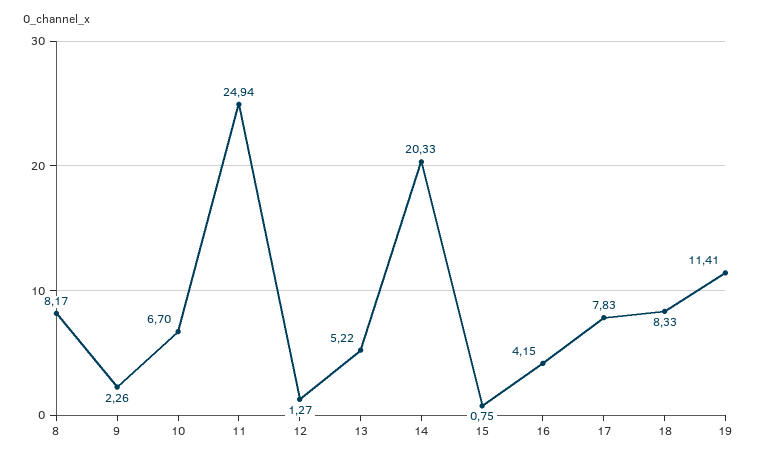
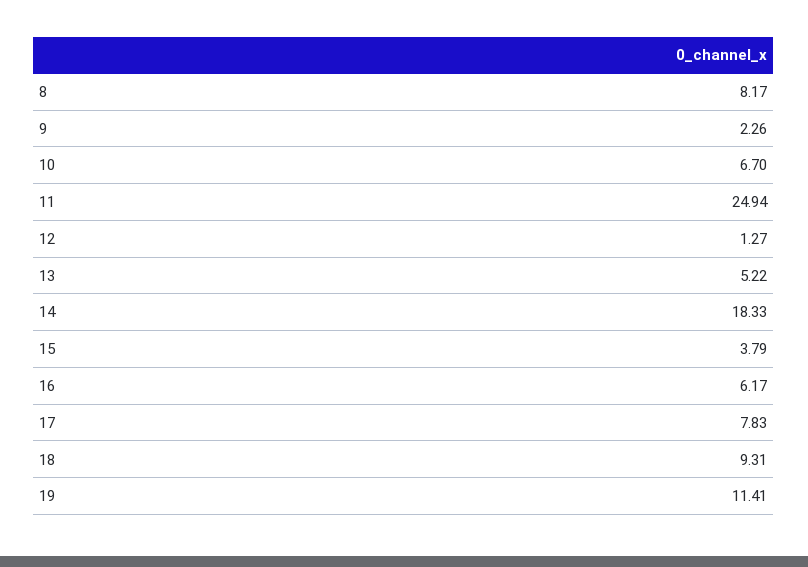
  {
    "8": 8.17,
    "9": 2.26,
    "10": 6.7,
    "11": 24.94,
    "12": 1.27,
    "13": 5.22,
-   "14": 20.33,
+   "14": 18.33,
-   "15": 0.75,
+   "15": 3.79,
-   "16": 4.15,
+   "16": 6.17,
    "17": 7.83,
-   "18": 8.33,
+   "18": 9.31,
    "19": 11.41
  }

